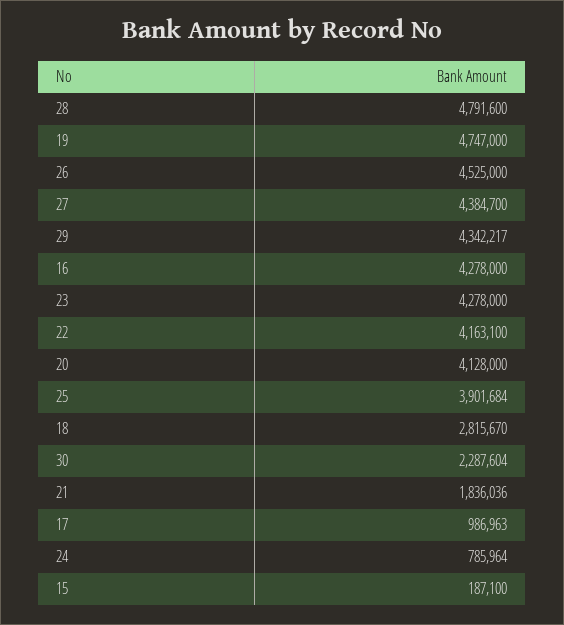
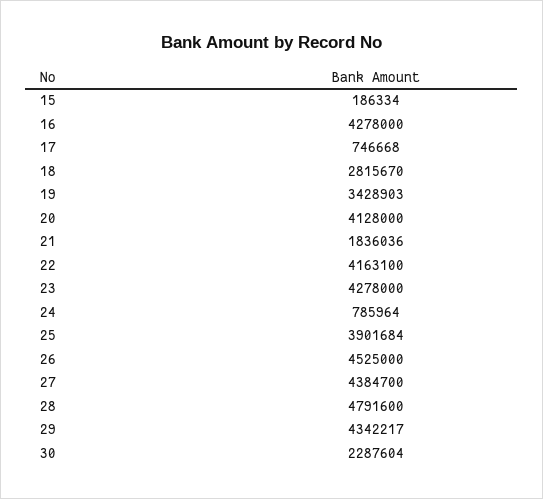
  {
    "28": 4791600,
-   "19": 4747000,
+   "19": 3428903,
    "26": 4525000,
    "27": 4384700,
    "29": 4342217,
    "16": 4278000,
    "23": 4278000,
    "22": 4163100,
    "20": 4128000,
    "25": 3901684,
    "18": 2815670,
    "30": 2287604,
    "21": 1836036,
-   "17": 986963,
+   "17": 746668,
    "24": 785964,
-   "15": 187100
+   "15": 186334
  }

